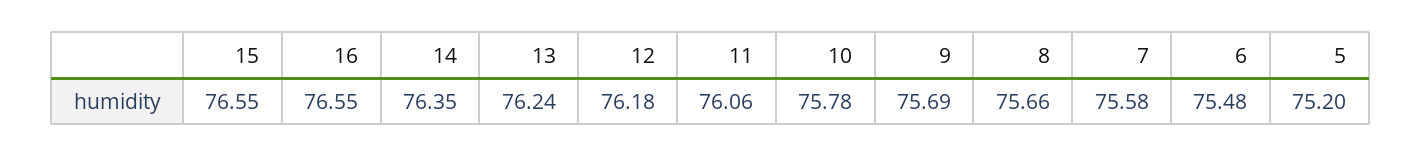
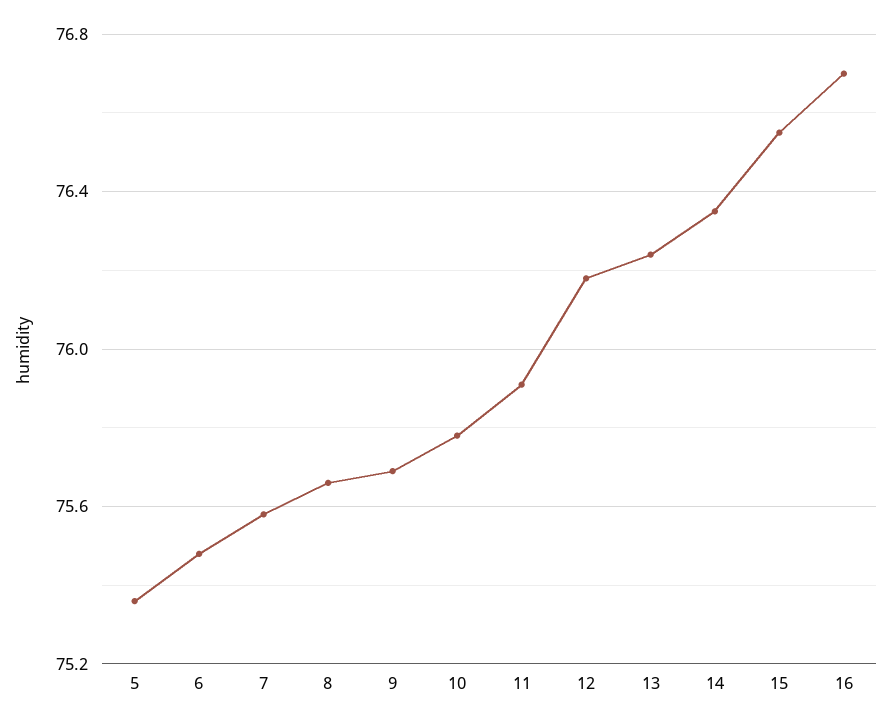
  {
    "15": 76.55,
-   "16": 76.55,
+   "16": 76.7,
    "14": 76.35,
    "13": 76.24,
    "12": 76.18,
-   "11": 76.06,
+   "11": 75.9,
    "10": 75.78,
    "9": 75.69,
    "8": 75.66,
    "7": 75.58,
    "6": 75.48,
-   "5": 75.2
+   "5": 75.35
  }

